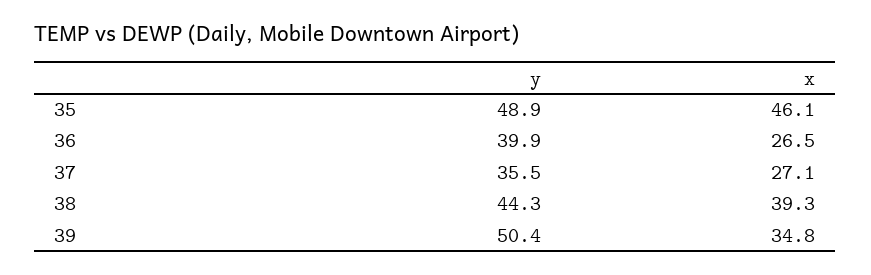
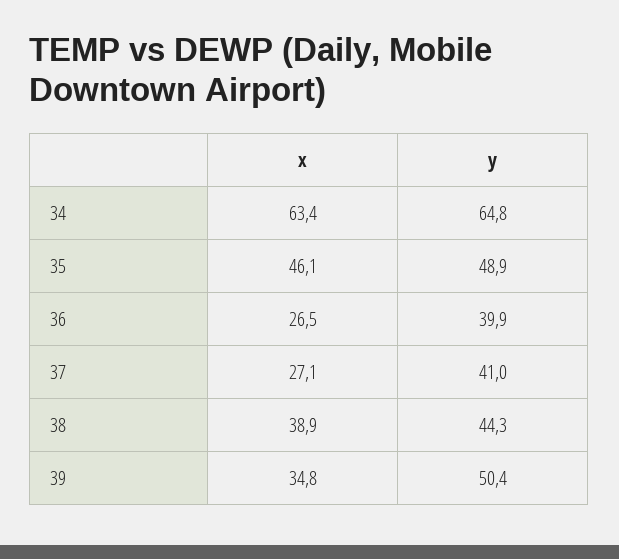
  {
    "y": {
      "35": 48.9,
      "36": 39.9,
-     "37": 35.5,
+     "37": 41,
      "38": 44.3,
-     "39": 50.4
+     "39": 50.4,
+     "34": 64.8
    },
    "x": {
      "35": 46.1,
      "36": 26.5,
      "37": 27.1,
-     "38": 39.3,
+     "38": 38.9,
-     "39": 34.8
+     "39": 34.8,
+     "34": 63.4
    }
  }

